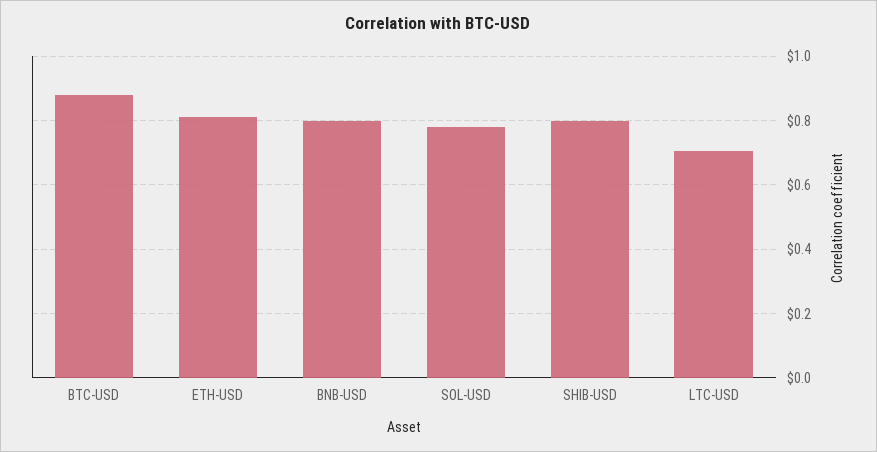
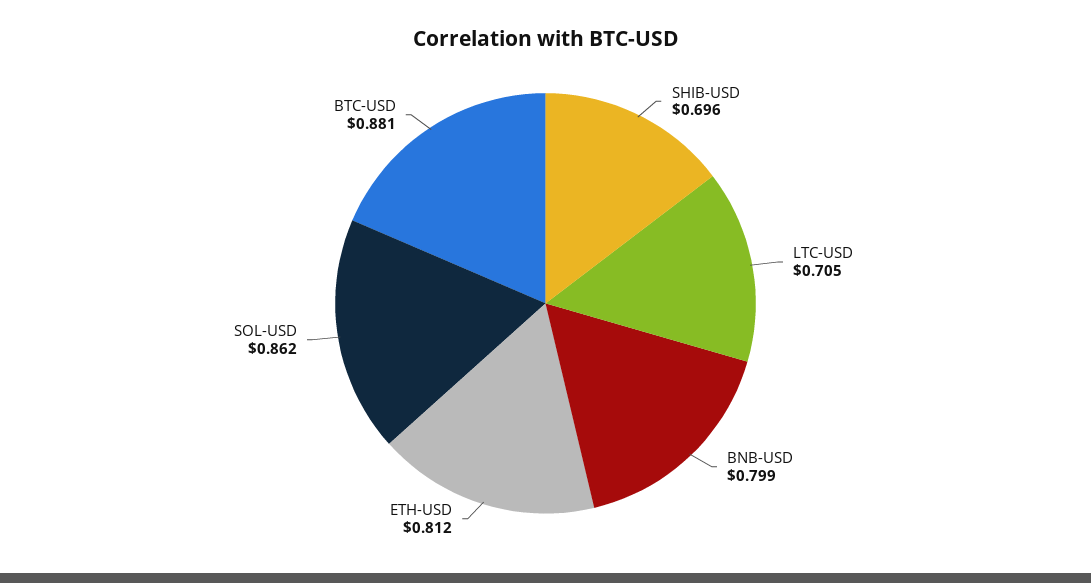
  {
    "BTC-USD": 0.881,
    "ETH-USD": 0.812,
    "BNB-USD": 0.799,
-   "SOL-USD": 0.78,
+   "SOL-USD": 0.862,
-   "SHIB-USD": 0.8,
+   "SHIB-USD": 0.696,
    "LTC-USD": 0.705
  }

